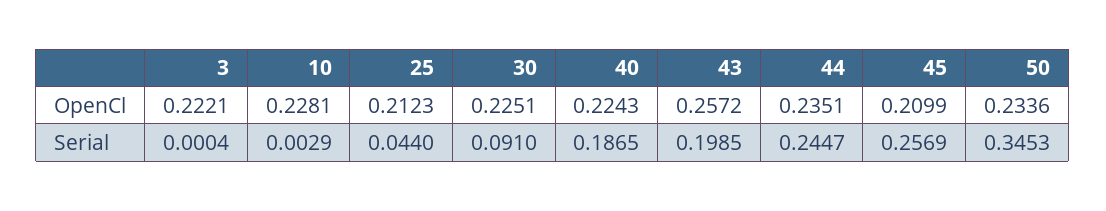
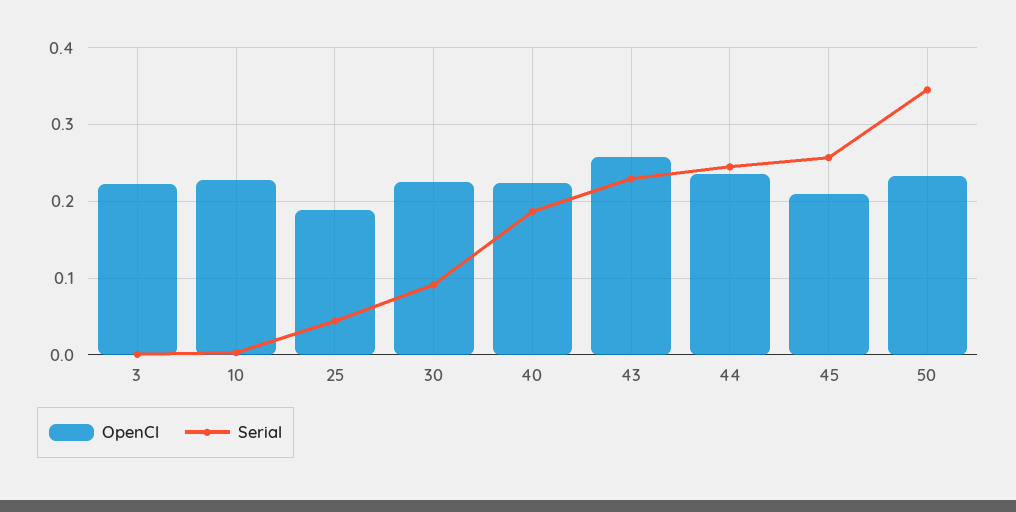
  {
    "OpenCl": {
      "3": 0.2221,
      "10": 0.2281,
-     "25": 0.2123,
+     "25": 0.19,
      "30": 0.2251,
      "40": 0.2243,
      "43": 0.2572,
      "44": 0.2351,
      "45": 0.2099,
      "50": 0.2336
    },
    "Serial": {
      "3": 0.0004,
      "10": 0.0029,
      "25": 0.044,
      "30": 0.091,
      "40": 0.1865,
-     "43": 0.1985,
+     "43": 0.23,
      "44": 0.2447,
      "45": 0.2569,
      "50": 0.3453
    }
  }

